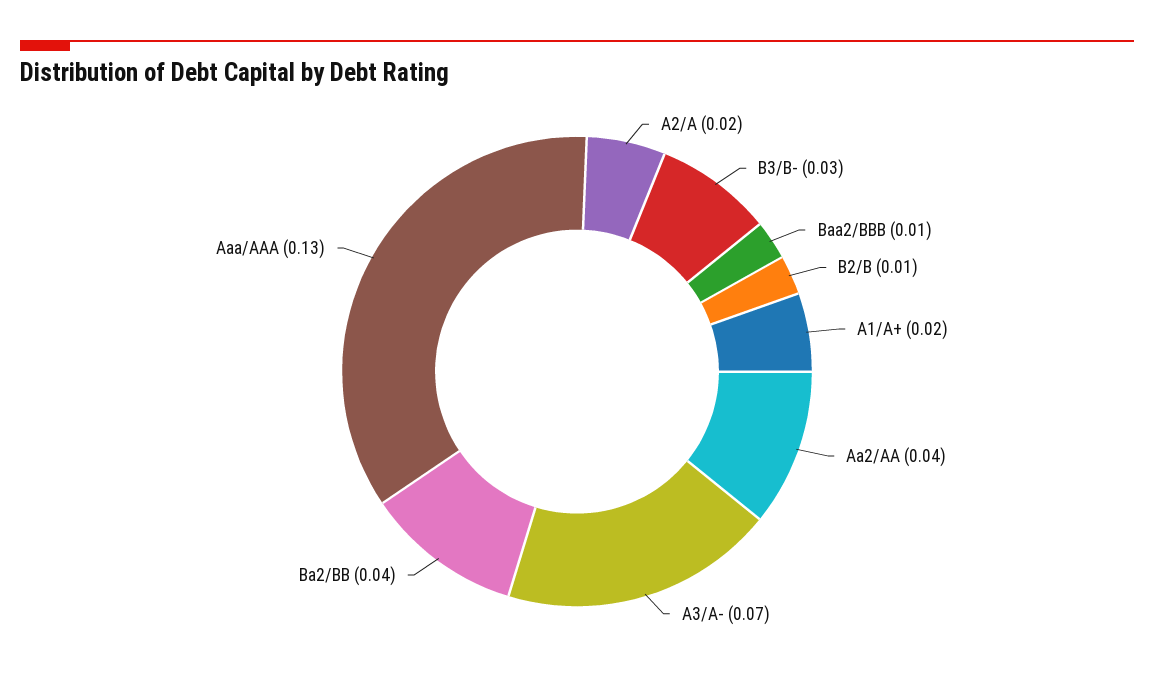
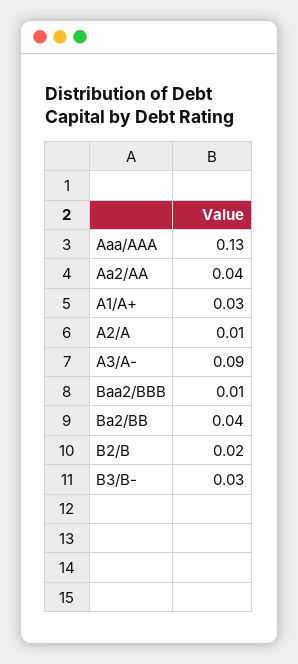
  {
-   "A2/A": 0.02,
+   "A2/A": 0.01,
    "B3/B-": 0.03,
    "Baa2/BBB": 0.01,
-   "B2/B": 0.01,
+   "B2/B": 0.02,
-   "A1/A+": 0.02,
+   "A1/A+": 0.03,
    "Aa2/AA": 0.04,
-   "A3/A-": 0.07,
+   "A3/A-": 0.09,
    "Ba2/BB": 0.04,
    "Aaa/AAA": 0.13
  }

